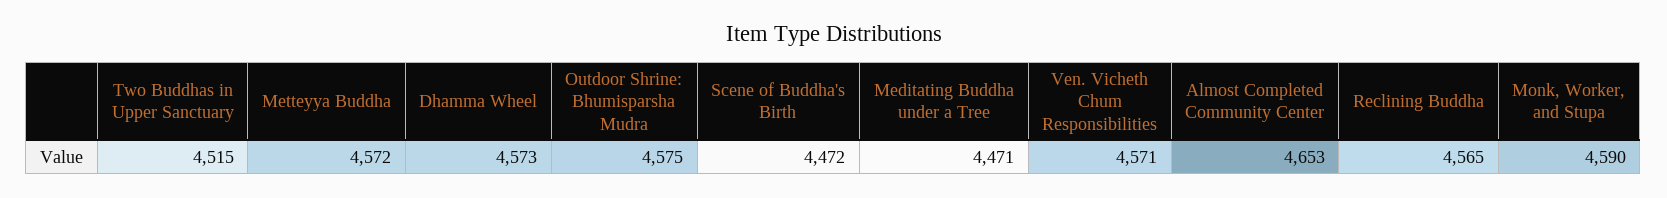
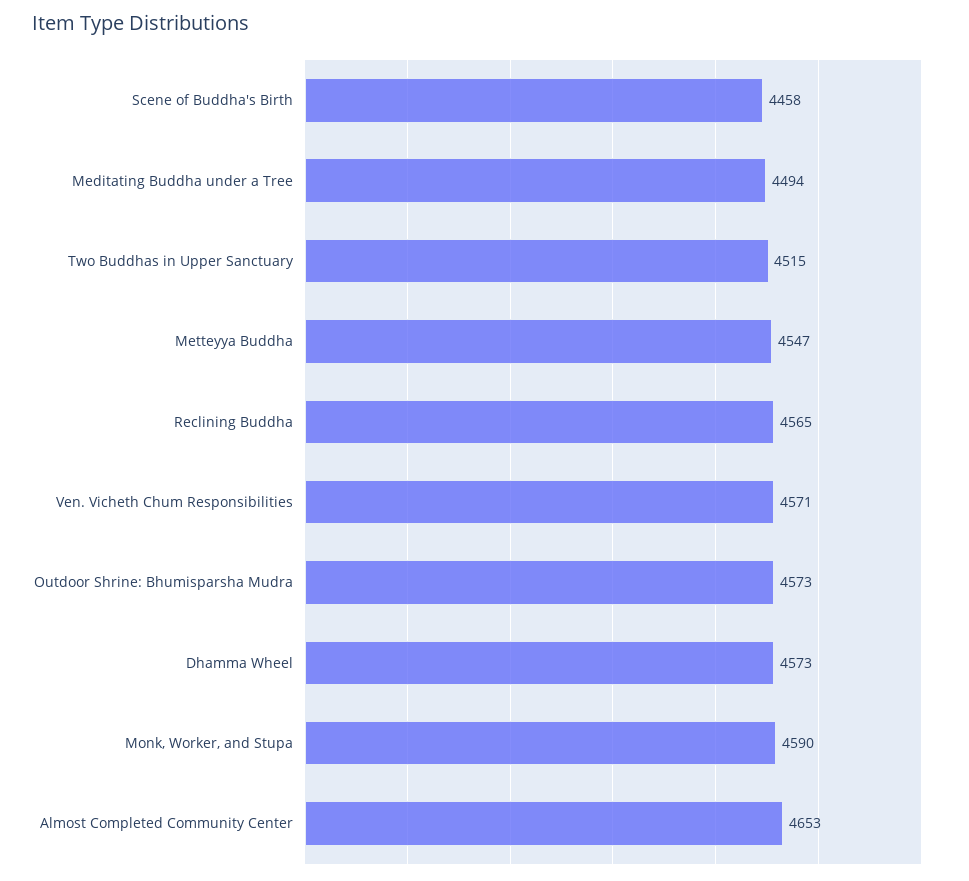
  {
    "Two Buddhas in Upper Sanctuary": 4515,
-   "Metteyya Buddha": 4572,
+   "Metteyya Buddha": 4547,
    "Dhamma Wheel": 4573,
-   "Outdoor Shrine: Bhumisparsha Mudra": 4575,
+   "Outdoor Shrine: Bhumisparsha Mudra": 4573,
-   "Scene of Buddha's Birth": 4472,
+   "Scene of Buddha's Birth": 4458,
-   "Meditating Buddha under a Tree": 4471,
+   "Meditating Buddha under a Tree": 4494,
    "Ven. Vicheth Chum Responsibilities": 4571,
    "Almost Completed Community Center": 4653,
    "Reclining Buddha": 4565,
    "Monk, Worker, and Stupa": 4590
  }

